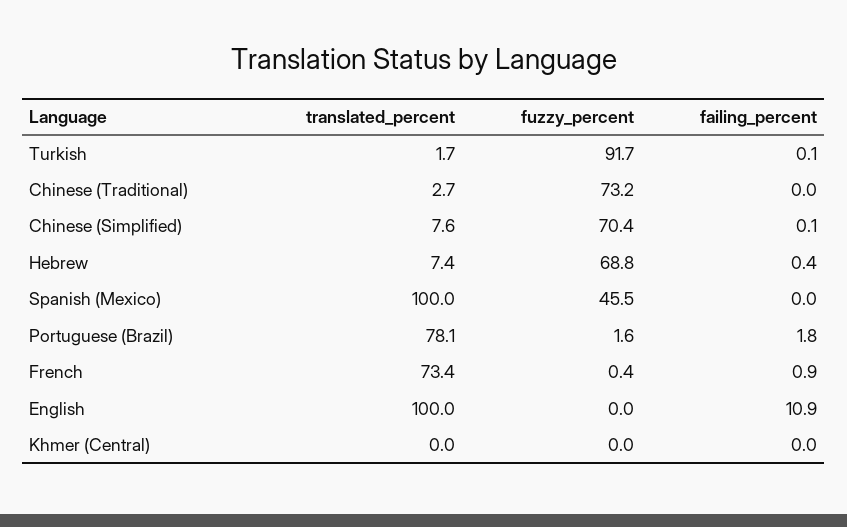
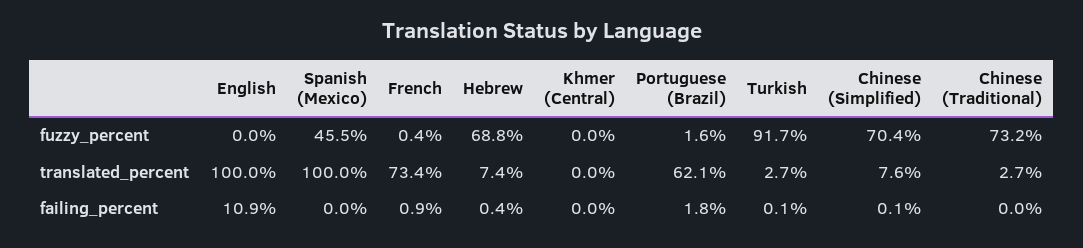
  {
    "translated_percent": {
-     "Turkish": 1.7,
+     "Turkish": 2.7,
      "Chinese (Traditional)": 2.7,
      "Chinese (Simplified)": 7.6,
      "Hebrew": 7.4,
      "Spanish (Mexico)": 100,
-     "Portuguese (Brazil)": 78.1,
+     "Portuguese (Brazil)": 62.1,
      "French": 73.4,
      "English": 100,
      "Khmer (Central)": 0
    },
    "fuzzy_percent": {
      "Turkish": 91.7,
      "Chinese (Traditional)": 73.2,
      "Chinese (Simplified)": 70.4,
      "Hebrew": 68.8,
      "Spanish (Mexico)": 45.5,
      "Portuguese (Brazil)": 1.6,
      "French": 0.4,
      "English": 0,
      "Khmer (Central)": 0
    },
    "failing_percent": {
      "Turkish": 0.1,
      "Chinese (Traditional)": 0,
      "Chinese (Simplified)": 0.1,
      "Hebrew": 0.4,
      "Spanish (Mexico)": 0,
      "Portuguese (Brazil)": 1.8,
      "French": 0.9,
      "English": 10.9,
      "Khmer (Central)": 0
    }
  }

